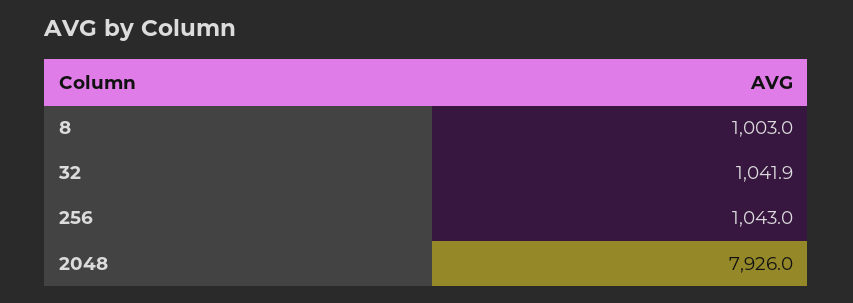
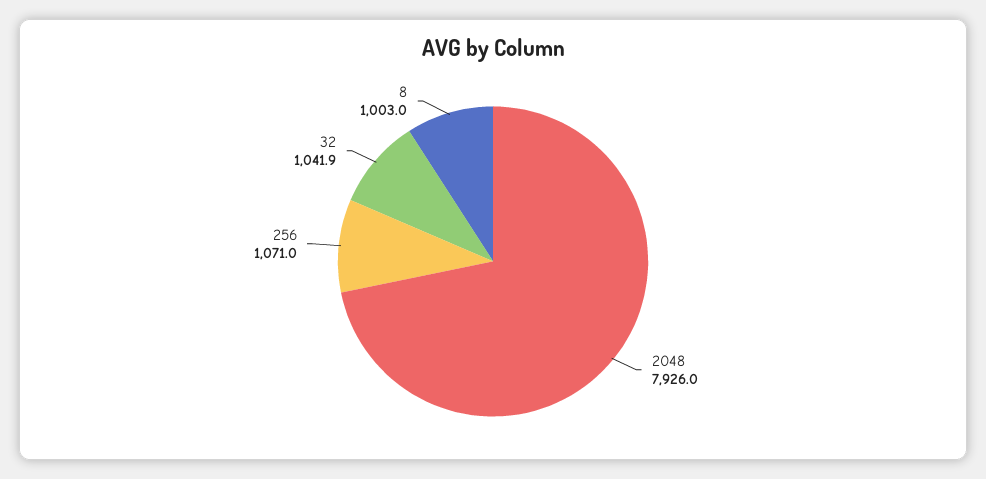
  {
    "8": 1003,
    "32": 1041.9,
-   "256": 1043,
+   "256": 1071,
    "2048": 7926
  }

